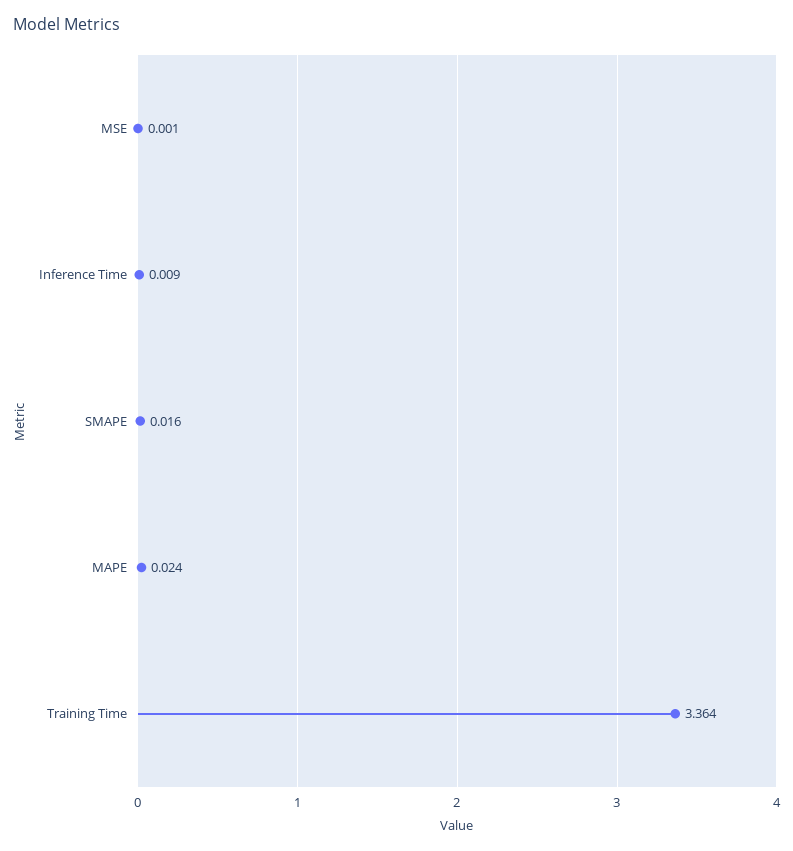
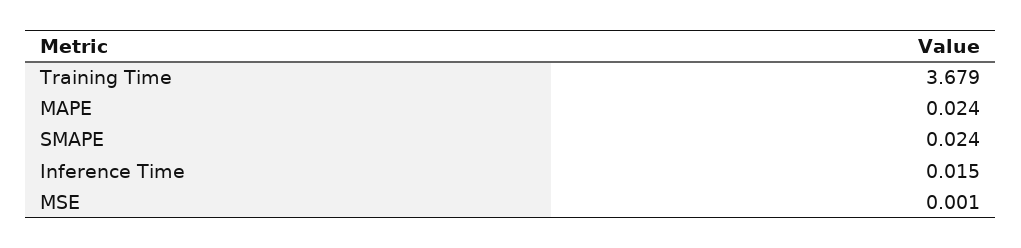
  {
    "MSE": 0.001,
-   "Inference Time": 0.009,
+   "Inference Time": 0.015,
-   "SMAPE": 0.016,
+   "SMAPE": 0.024,
    "MAPE": 0.024,
-   "Training Time": 3.364
+   "Training Time": 3.679
  }

